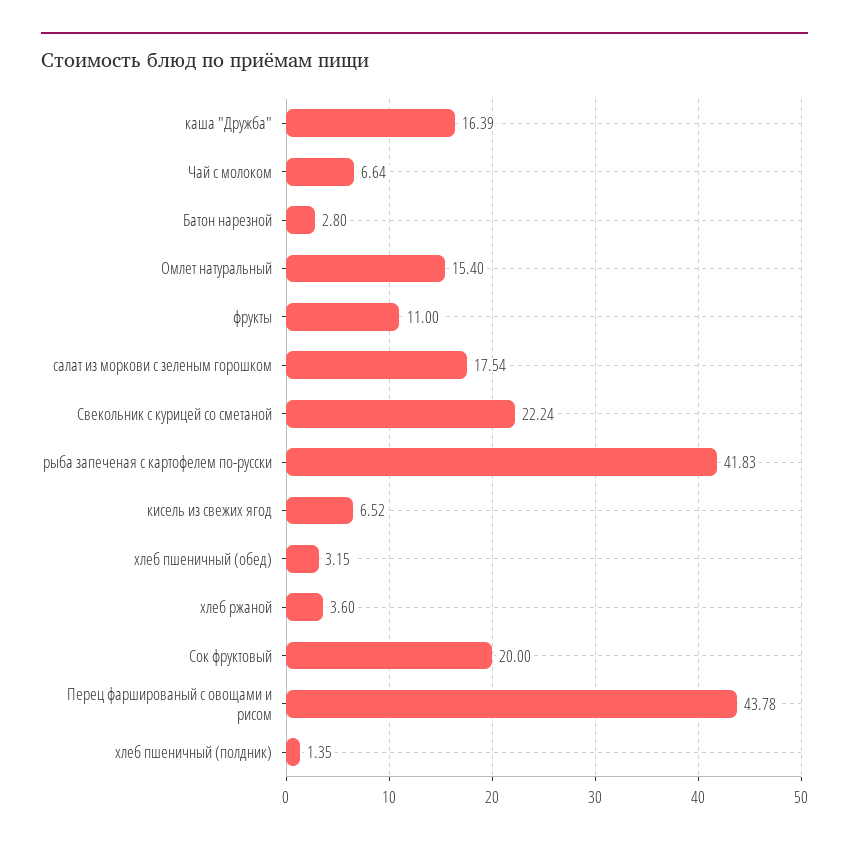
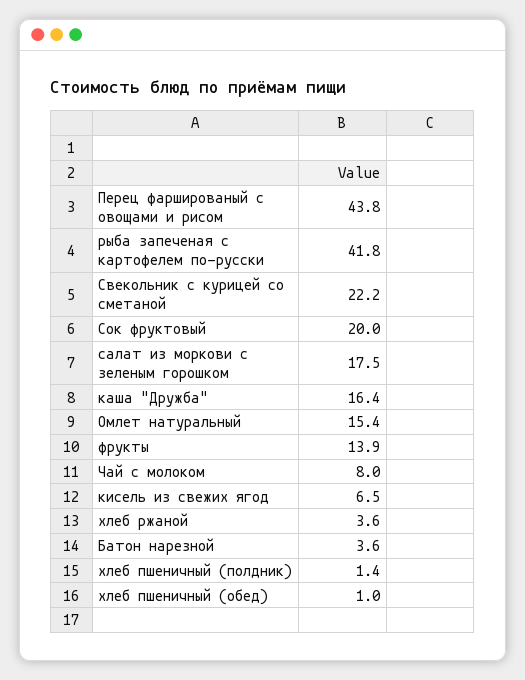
  {
    "каша \"Дружба\"": 16.39,
-   "Чай с молоком": 6.64,
+   "Чай с молоком": 8,
-   "Батон нарезной": 2.8,
+   "Батон нарезной": 3.6,
    "Омлет натуральный": 15.4,
-   "фрукты": 11,
+   "фрукты": 13.9,
    "салат из моркови с зеленым горошком": 17.54,
    "Свекольник с курицей со сметаной": 22.24,
    "рыба запеченая с картофелем по-русски": 41.83,
    "кисель из свежих ягод": 6.52,
-   "хлеб пшеничный (обед)": 3.15,
+   "хлеб пшеничный (обед)": 1,
    "хлеб ржаной": 3.6,
    "Сок фруктовый": 20,
    "Перец фаршированый с овощами и рисом": 43.78,
    "хлеб пшеничный (полдник)": 1.35
  }

